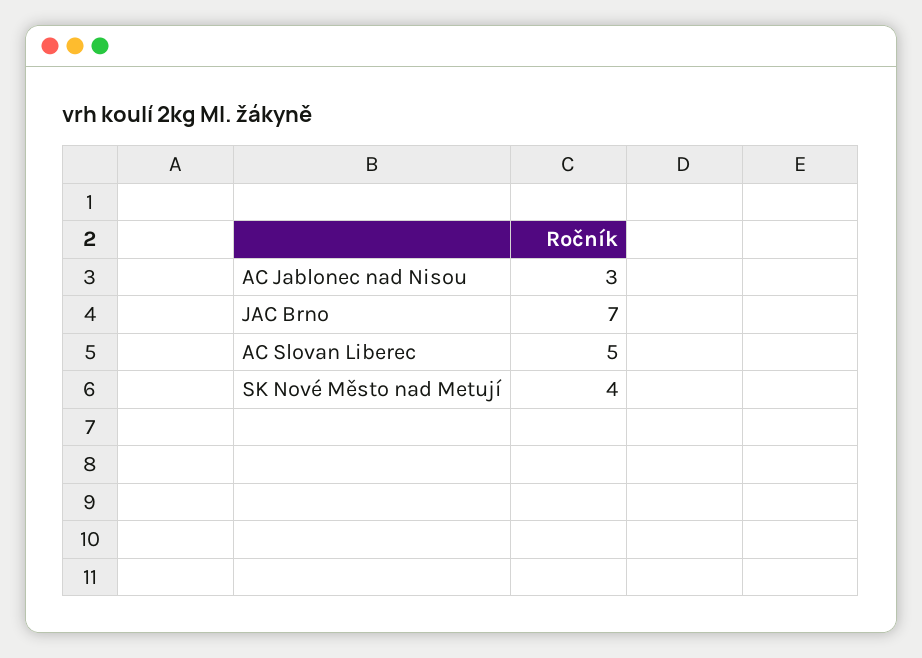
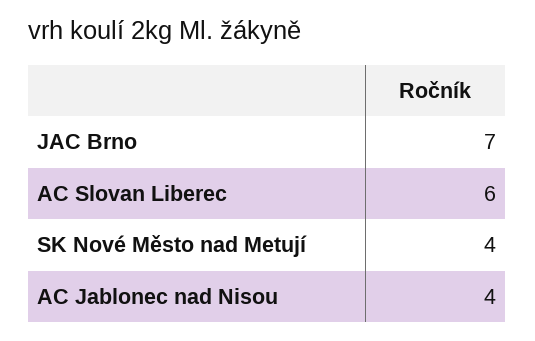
  {
-   "AC Jablonec nad Nisou": 3,
+   "AC Jablonec nad Nisou": 4,
    "JAC Brno": 7,
-   "AC Slovan Liberec": 5,
+   "AC Slovan Liberec": 6,
    "SK Nové Město nad Metují": 4
  }

